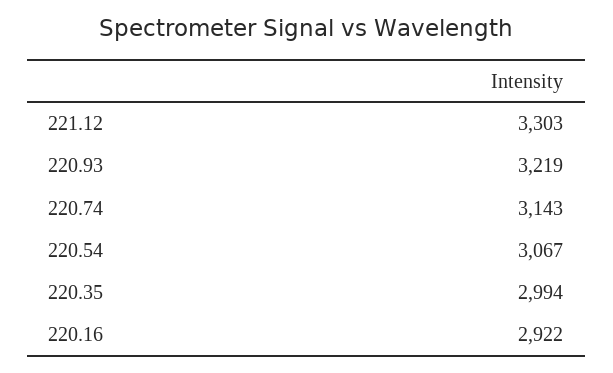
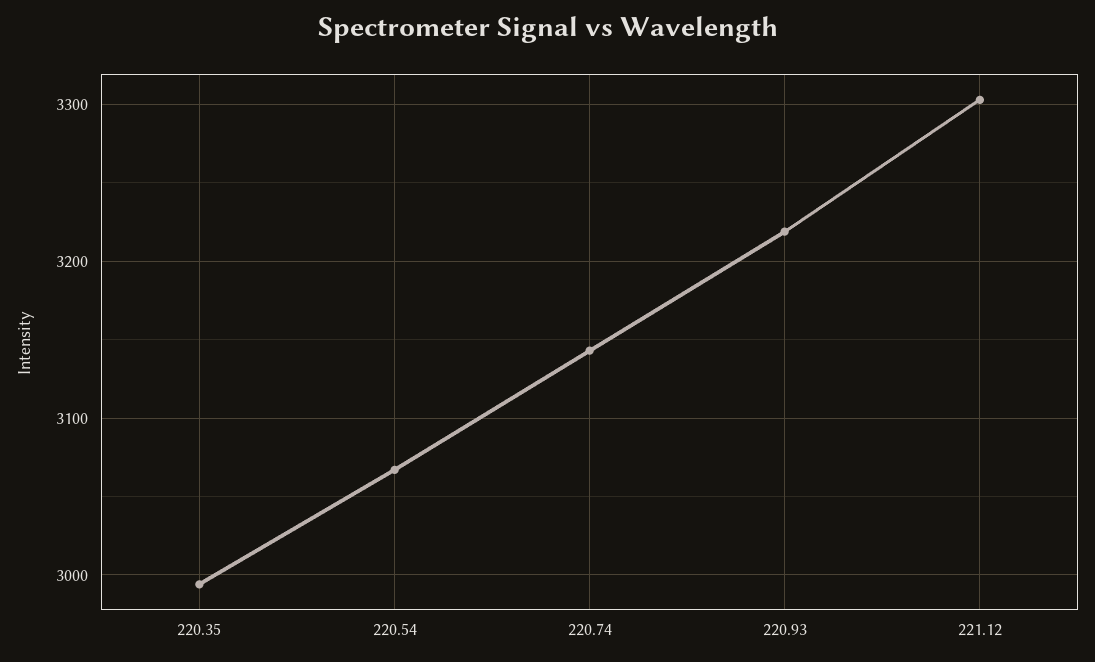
  {
    "221.12": 3303,
    "220.93": 3219,
    "220.74": 3143,
    "220.54": 3067,
-   "220.35": 2994,
+   "220.35": 2994
-   "220.16": 2922
  }

